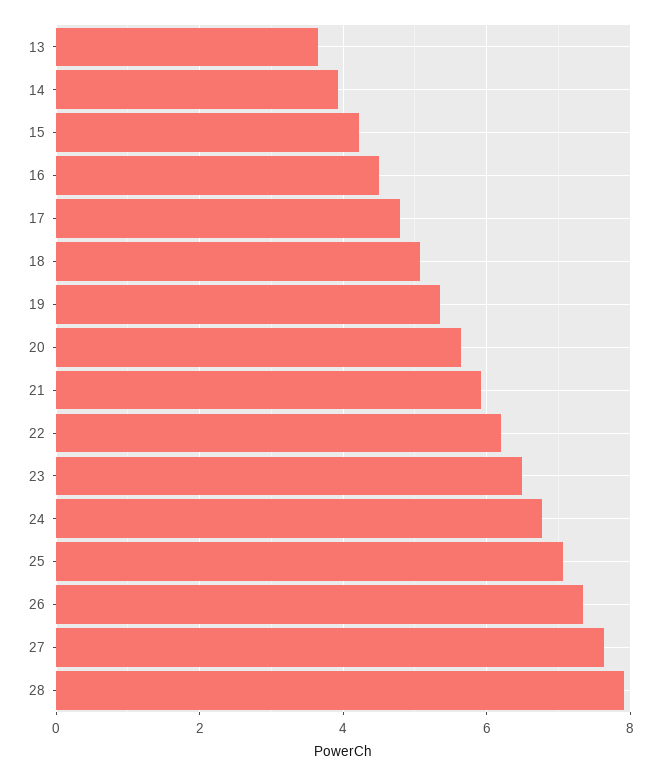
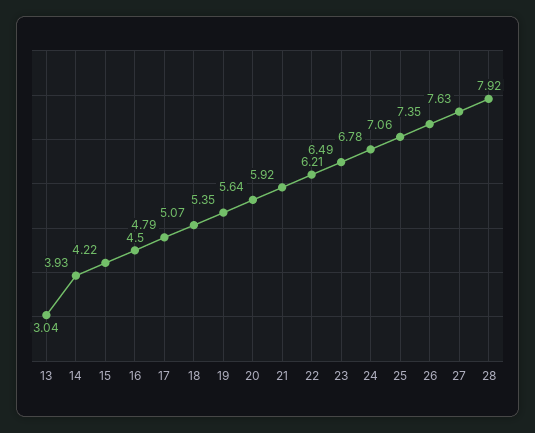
  {
-   "13": 3.6,
+   "13": 3.04,
    "14": 3.93,
    "15": 4.22,
    "16": 4.5,
    "17": 4.79,
    "18": 5.07,
    "19": 5.35,
    "20": 5.64,
    "21": 5.92,
    "22": 6.21,
    "23": 6.49,
    "24": 6.78,
    "25": 7.06,
    "26": 7.35,
    "27": 7.63,
    "28": 7.92
  }

